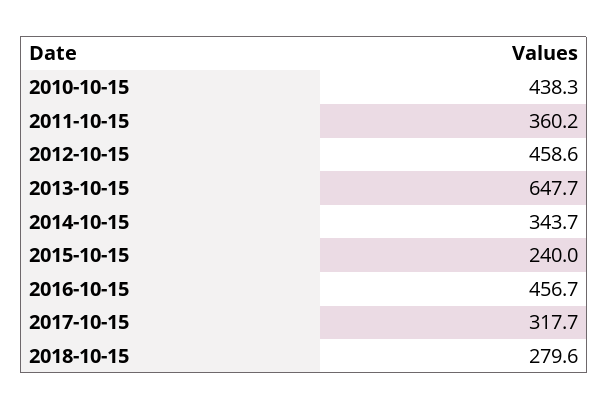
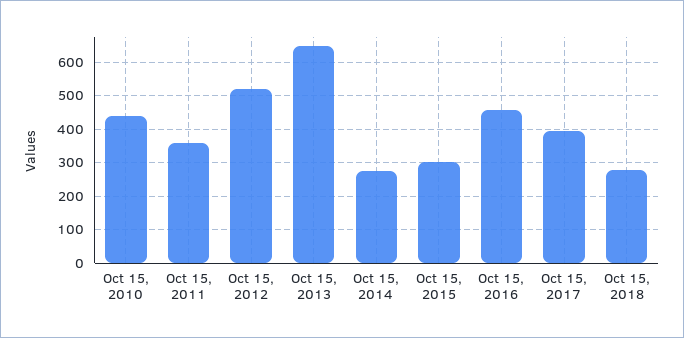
  {
    "2010-10-15": 438.3,
    "2011-10-15": 360.2,
-   "2012-10-15": 458.6,
+   "2012-10-15": 520,
    "2013-10-15": 647.7,
-   "2014-10-15": 343.7,
+   "2014-10-15": 280,
-   "2015-10-15": 240,
+   "2015-10-15": 300,
    "2016-10-15": 456.7,
-   "2017-10-15": 317.7,
+   "2017-10-15": 400,
    "2018-10-15": 279.6
  }

